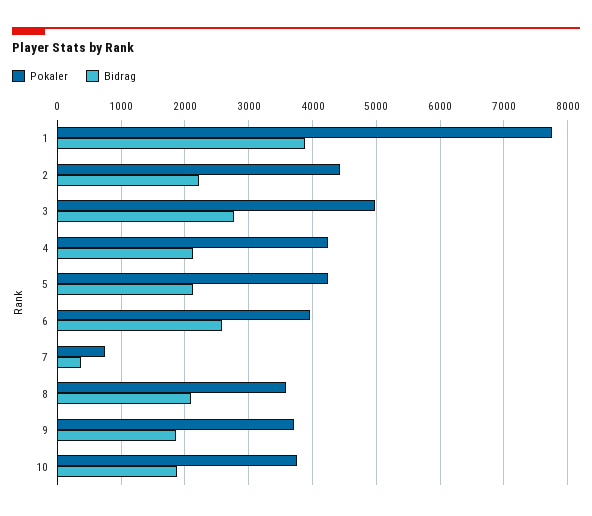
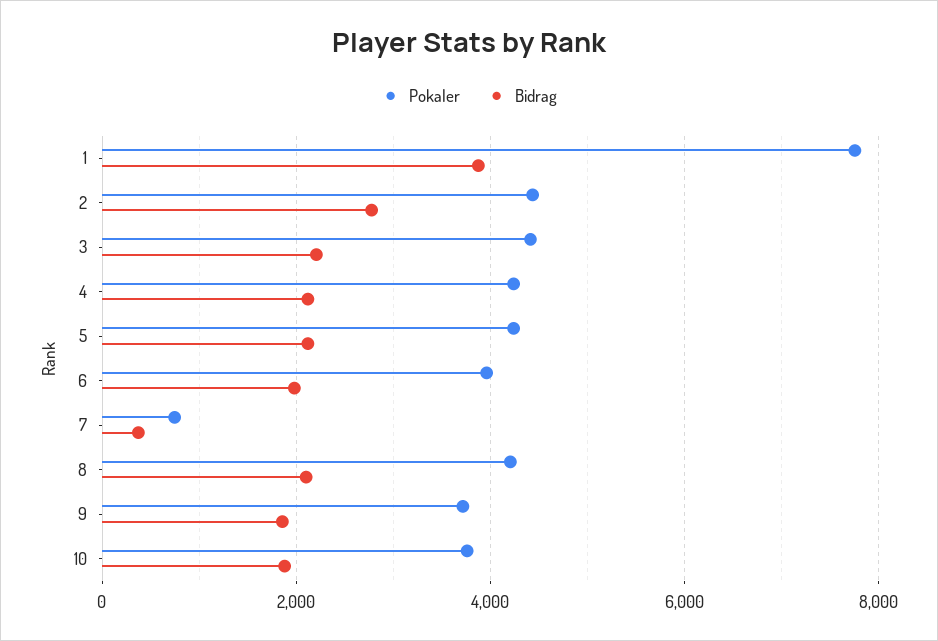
  {
    "Pokaler": {
      "1": 7800,
      "2": 4400,
-     "3": 5000,
+     "3": 4400,
      "4": 4200,
      "5": 4200,
      "6": 4000,
      "7": 700,
-     "8": 3600,
+     "8": 4200,
      "9": 3700,
      "10": 3800
    },
    "Bidrag": {
      "1": 3900,
-     "2": 2200,
+     "2": 2800,
-     "3": 2800,
+     "3": 2200,
      "4": 2100,
      "5": 2100,
-     "6": 2600,
+     "6": 2000,
      "7": 400,
      "8": 2100,
      "9": 1900,
      "10": 1900
    }
  }

